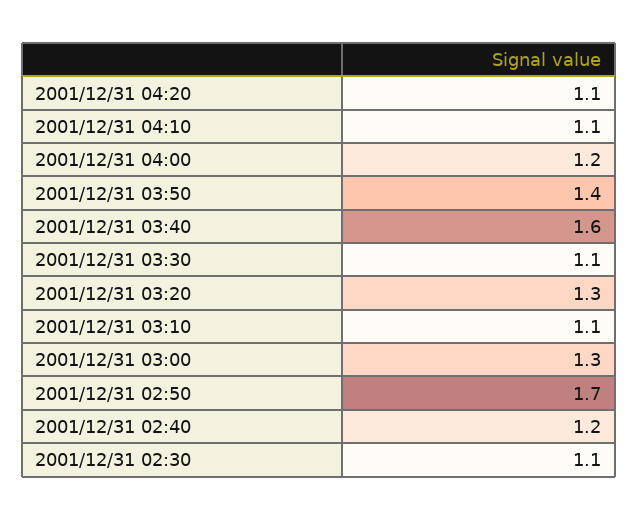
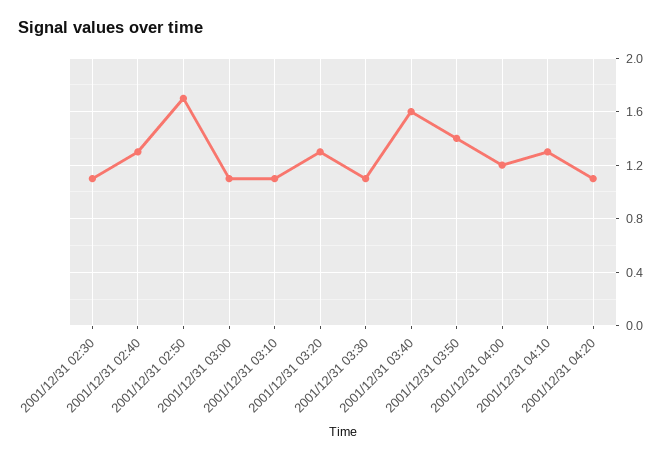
  {
    "2001/12/31 04:20": 1.1,
-   "2001/12/31 04:10": 1.1,
+   "2001/12/31 04:10": 1.3,
    "2001/12/31 04:00": 1.2,
    "2001/12/31 03:50": 1.4,
    "2001/12/31 03:40": 1.6,
    "2001/12/31 03:30": 1.1,
    "2001/12/31 03:20": 1.3,
    "2001/12/31 03:10": 1.1,
-   "2001/12/31 03:00": 1.3,
+   "2001/12/31 03:00": 1.1,
    "2001/12/31 02:50": 1.7,
-   "2001/12/31 02:40": 1.2,
+   "2001/12/31 02:40": 1.3,
    "2001/12/31 02:30": 1.1
  }

